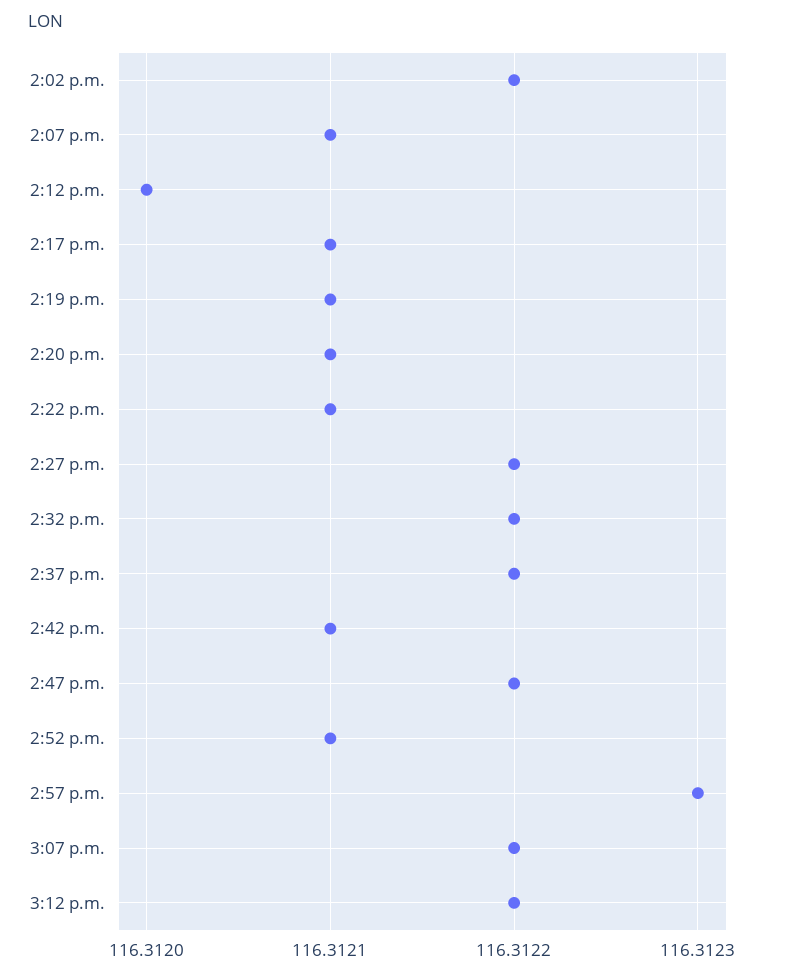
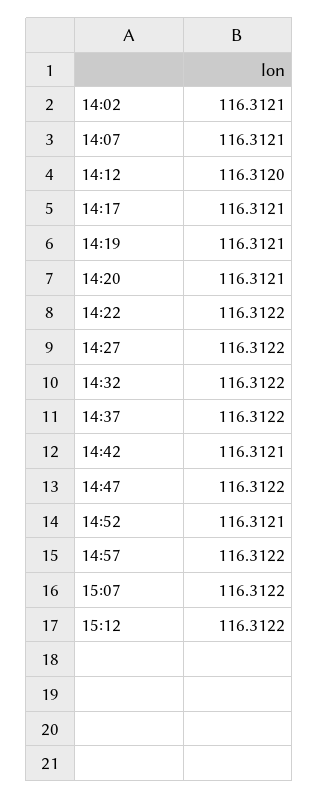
  {
-   "2:02 p.m.": 116.3122,
+   "2:02 p.m.": 116.3121,
    "2:07 p.m.": 116.3121,
    "2:12 p.m.": 116.312,
    "2:17 p.m.": 116.3121,
    "2:19 p.m.": 116.3121,
    "2:20 p.m.": 116.3121,
-   "2:22 p.m.": 116.3121,
+   "2:22 p.m.": 116.3122,
    "2:27 p.m.": 116.3122,
    "2:32 p.m.": 116.3122,
    "2:37 p.m.": 116.3122,
    "2:42 p.m.": 116.3121,
    "2:47 p.m.": 116.3122,
    "2:52 p.m.": 116.3121,
-   "2:57 p.m.": 116.3123,
+   "2:57 p.m.": 116.3122,
    "3:07 p.m.": 116.3122,
    "3:12 p.m.": 116.3122
  }

